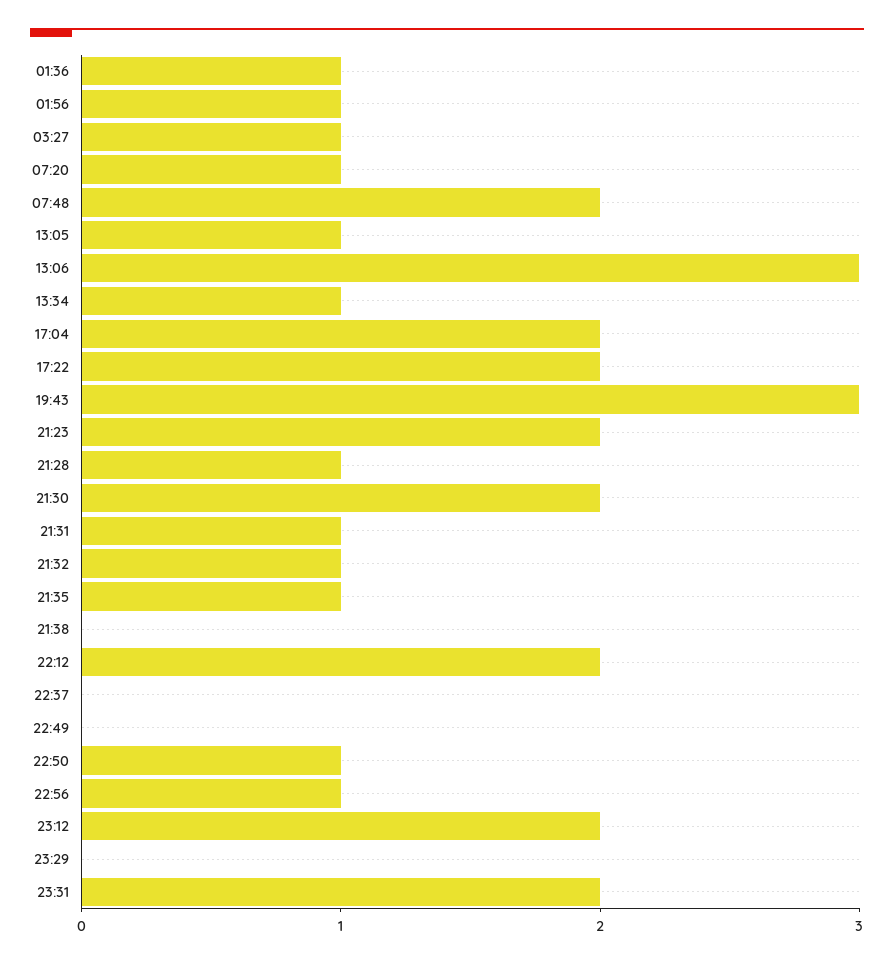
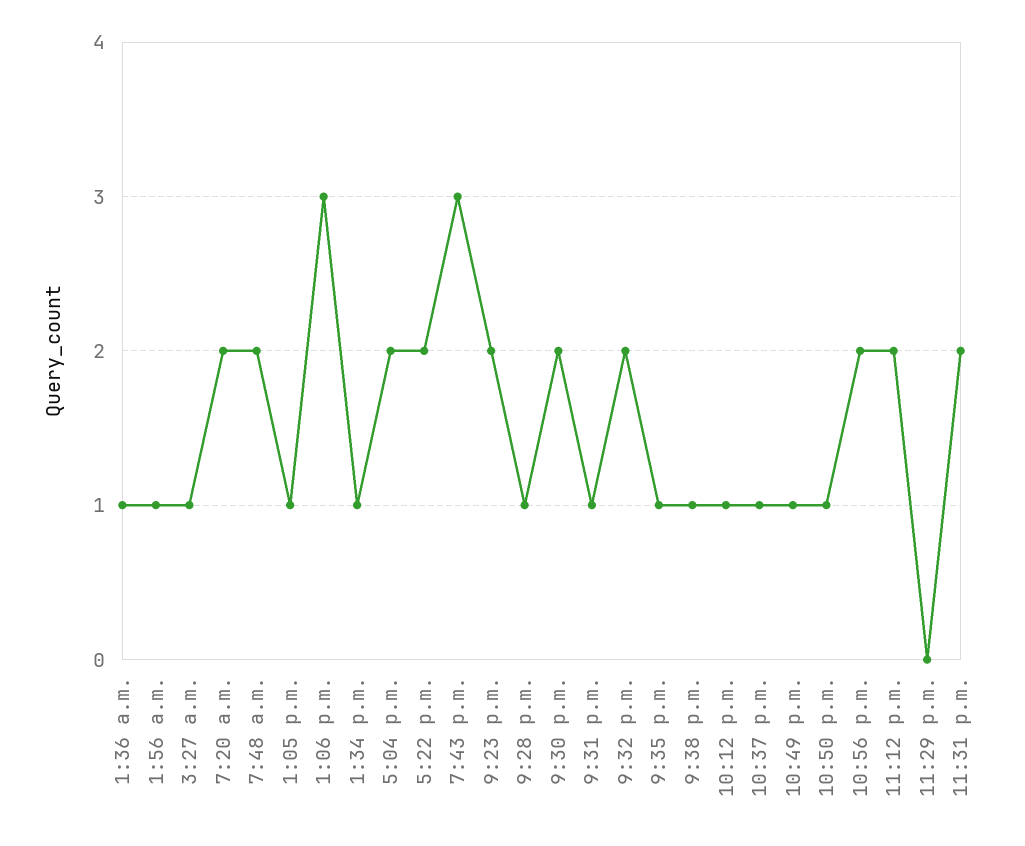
  {
    "01:36": 1,
    "01:56": 1,
    "03:27": 1,
-   "07:20": 1,
+   "07:20": 2,
    "07:48": 2,
    "13:05": 1,
    "13:06": 3,
    "13:34": 1,
    "17:04": 2,
    "17:22": 2,
    "19:43": 3,
    "21:23": 2,
    "21:28": 1,
    "21:30": 2,
    "21:31": 1,
-   "21:32": 1,
+   "21:32": 2,
    "21:35": 1,
-   "21:38": 0,
+   "21:38": 1,
-   "22:12": 2,
+   "22:12": 1,
-   "22:37": 0,
+   "22:37": 1,
-   "22:49": 0,
+   "22:49": 1,
    "22:50": 1,
-   "22:56": 1,
+   "22:56": 2,
    "23:12": 2,
    "23:29": 0,
    "23:31": 2
  }

